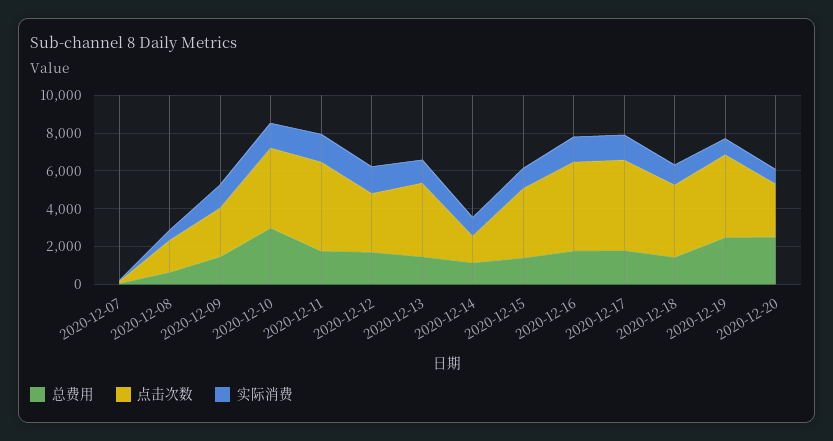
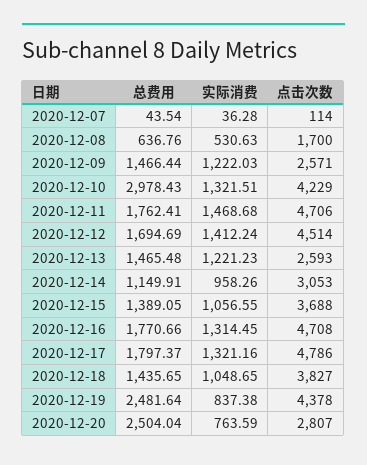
  {
    "总费用": {
      "2020-12-07": 43.54,
      "2020-12-08": 636.76,
      "2020-12-09": 1466.44,
      "2020-12-10": 2978.43,
      "2020-12-11": 1762.41,
      "2020-12-12": 1694.69,
      "2020-12-13": 1465.48,
      "2020-12-14": 1149.91,
      "2020-12-15": 1389.05,
      "2020-12-16": 1770.66,
      "2020-12-17": 1797.37,
      "2020-12-18": 1435.65,
      "2020-12-19": 2481.64,
      "2020-12-20": 2504.04
    },
    "点击次数": {
      "2020-12-07": 114,
      "2020-12-08": 1700,
      "2020-12-09": 2571,
      "2020-12-10": 4229,
      "2020-12-11": 4706,
-     "2020-12-12": 3000,
+     "2020-12-12": 4514,
-     "2020-12-13": 4000,
+     "2020-12-13": 2593,
-     "2020-12-14": 1500,
+     "2020-12-14": 3053,
      "2020-12-15": 3688,
      "2020-12-16": 4708,
      "2020-12-17": 4786,
      "2020-12-18": 3827,
      "2020-12-19": 4378,
      "2020-12-20": 2807
    },
    "实际消费": {
      "2020-12-07": 36.28,
      "2020-12-08": 530.63,
      "2020-12-09": 1222.03,
      "2020-12-10": 1321.51,
      "2020-12-11": 1468.68,
      "2020-12-12": 1412.24,
      "2020-12-13": 1221.23,
      "2020-12-14": 958.26,
      "2020-12-15": 1056.55,
      "2020-12-16": 1314.45,
      "2020-12-17": 1321.16,
      "2020-12-18": 1048.65,
      "2020-12-19": 837.38,
      "2020-12-20": 763.59
    }
  }

